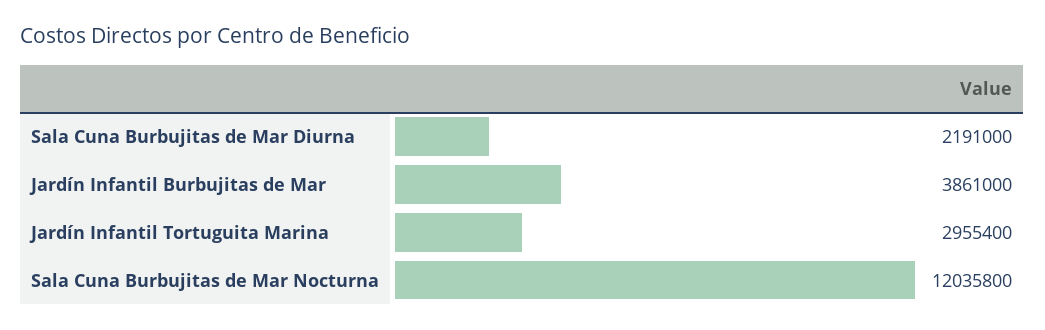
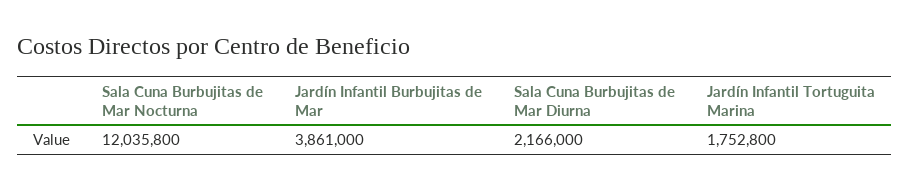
  {
-   "Sala Cuna Burbujitas de Mar Diurna": 2191000,
+   "Sala Cuna Burbujitas de Mar Diurna": 2166000,
    "Jardín Infantil Burbujitas de Mar": 3861000,
-   "Jardín Infantil Tortuguita Marina": 2955400,
+   "Jardín Infantil Tortuguita Marina": 1752800,
    "Sala Cuna Burbujitas de Mar Nocturna": 12035800
  }

